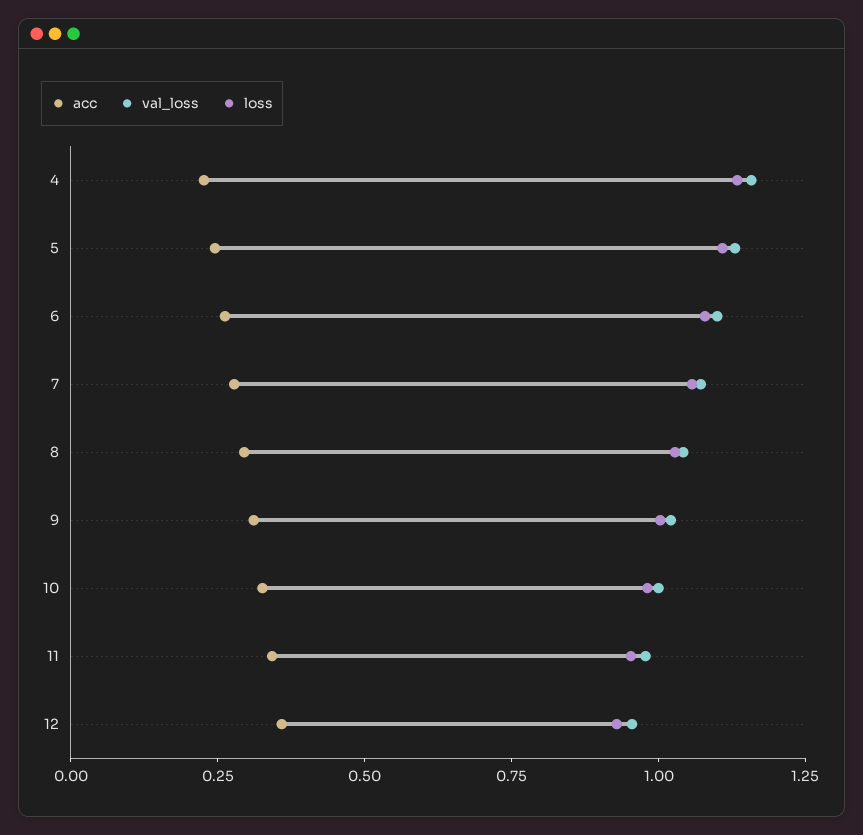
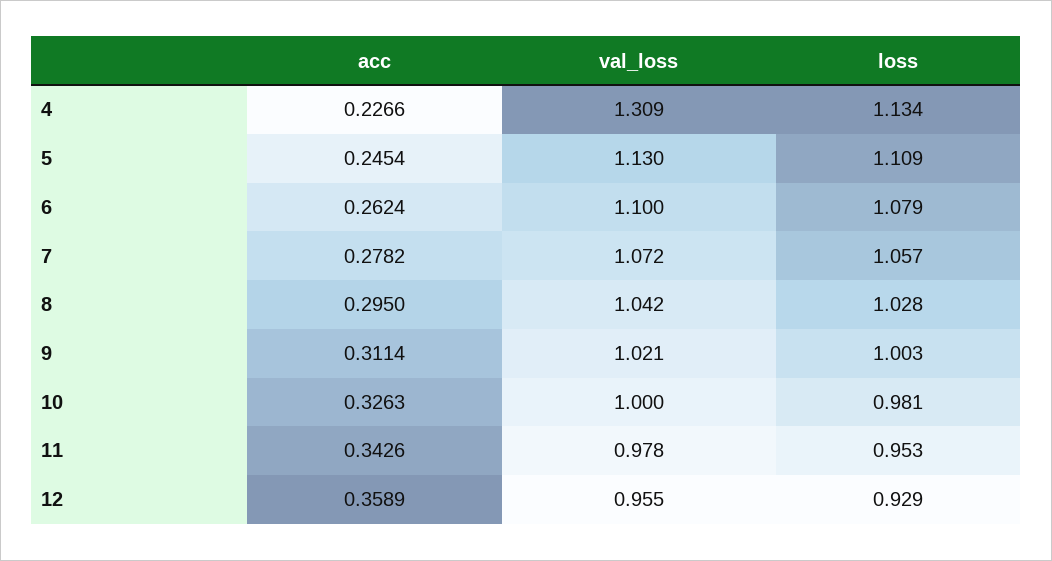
  {
    "acc": {
      "4": 0.2266,
      "5": 0.2454,
      "6": 0.2624,
      "7": 0.2782,
      "8": 0.295,
      "9": 0.3114,
      "10": 0.3263,
      "11": 0.3426,
      "12": 0.3589
    },
    "val_loss": {
-     "4": 1.15,
+     "4": 1.309,
      "5": 1.13,
      "6": 1.1,
      "7": 1.072,
      "8": 1.042,
      "9": 1.021,
      "10": 1,
      "11": 0.978,
      "12": 0.955
    },
    "loss": {
      "4": 1.134,
      "5": 1.109,
      "6": 1.079,
      "7": 1.057,
      "8": 1.028,
      "9": 1.003,
      "10": 0.981,
      "11": 0.953,
      "12": 0.929
    }
  }

